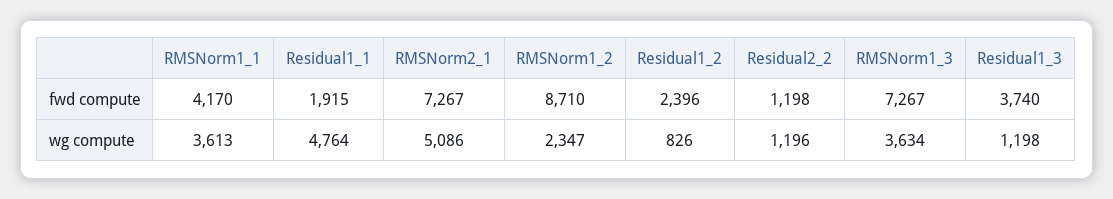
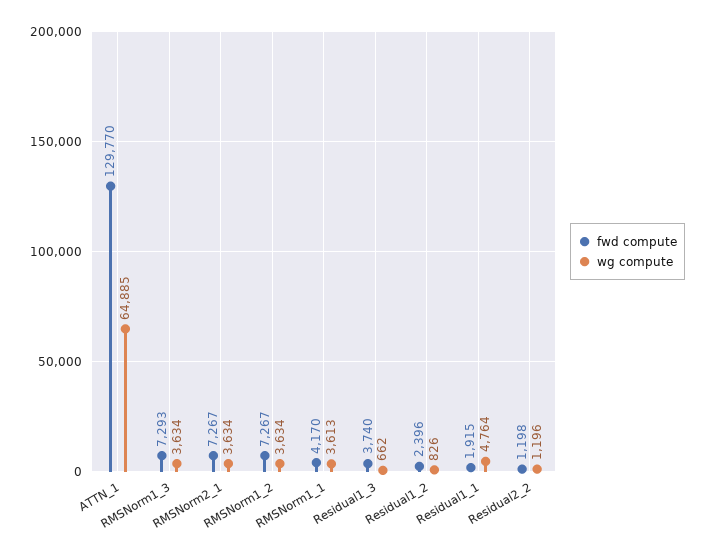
  {
    "fwd compute": {
      "RMSNorm1_1": 4170,
      "Residual1_1": 1915,
      "RMSNorm2_1": 7267,
-     "RMSNorm1_2": 8710,
+     "RMSNorm1_2": 7267,
      "Residual1_2": 2396,
      "Residual2_2": 1198,
-     "RMSNorm1_3": 7267,
+     "RMSNorm1_3": 7293,
-     "Residual1_3": 3740
+     "Residual1_3": 3740,
+     "ATTN_1": 129770
    },
    "wg compute": {
      "RMSNorm1_1": 3613,
      "Residual1_1": 4764,
-     "RMSNorm2_1": 5086,
+     "RMSNorm2_1": 3634,
-     "RMSNorm1_2": 2347,
+     "RMSNorm1_2": 3634,
      "Residual1_2": 826,
      "Residual2_2": 1196,
      "RMSNorm1_3": 3634,
-     "Residual1_3": 1198
+     "Residual1_3": 662,
+     "ATTN_1": 64885
    }
  }

